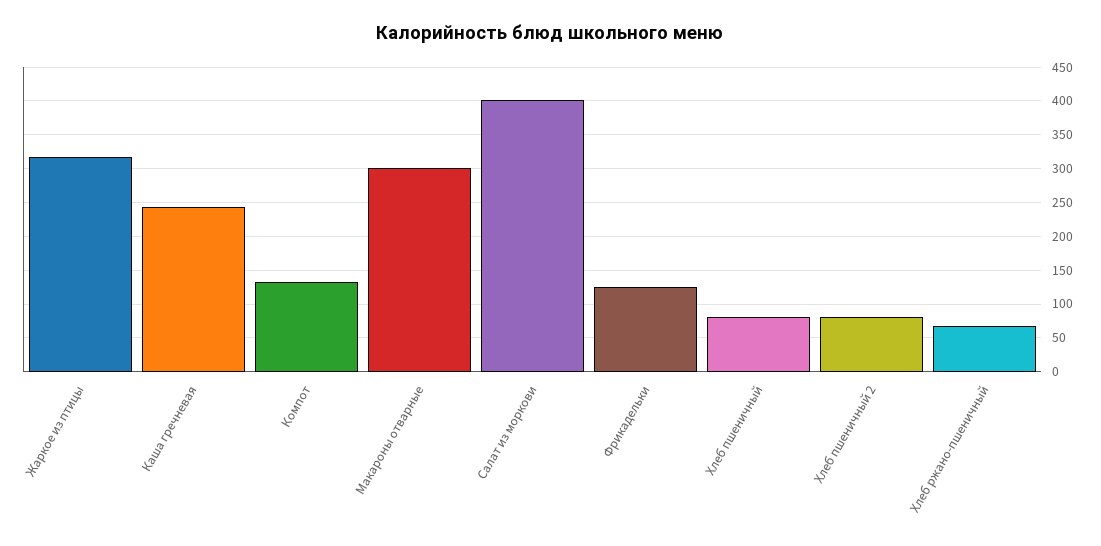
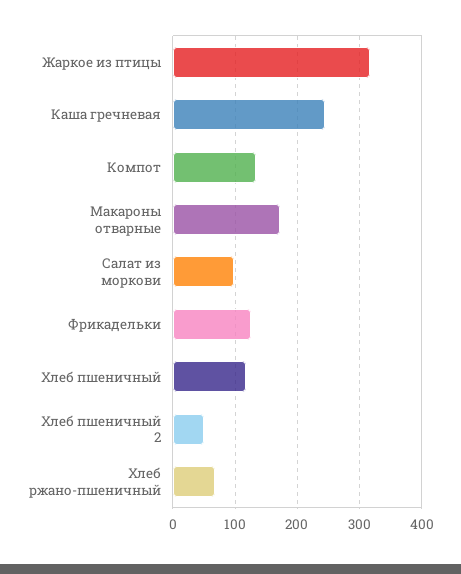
  {
    "Жаркое из птицы": 320,
    "Каша гречневая": 240,
    "Компот": 130,
-   "Макароны отварные": 300,
+   "Макароны отварные": 170,
-   "Салат из моркови": 400,
+   "Салат из моркови": 100,
    "Фрикадельки": 130,
-   "Хлеб пшеничный": 80,
+   "Хлеб пшеничный": 120,
-   "Хлеб пшеничный 2": 80,
+   "Хлеб пшеничный 2": 50,
    "Хлеб ржано-пшеничный": 70
  }

